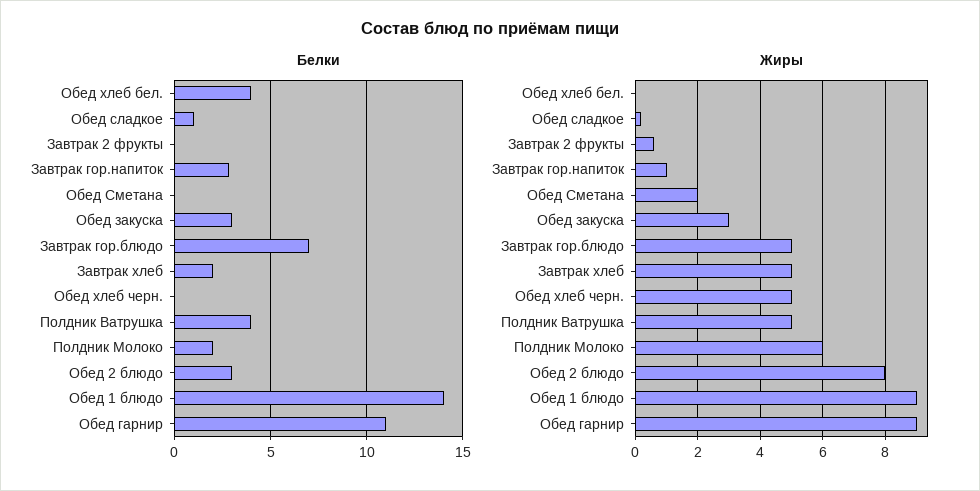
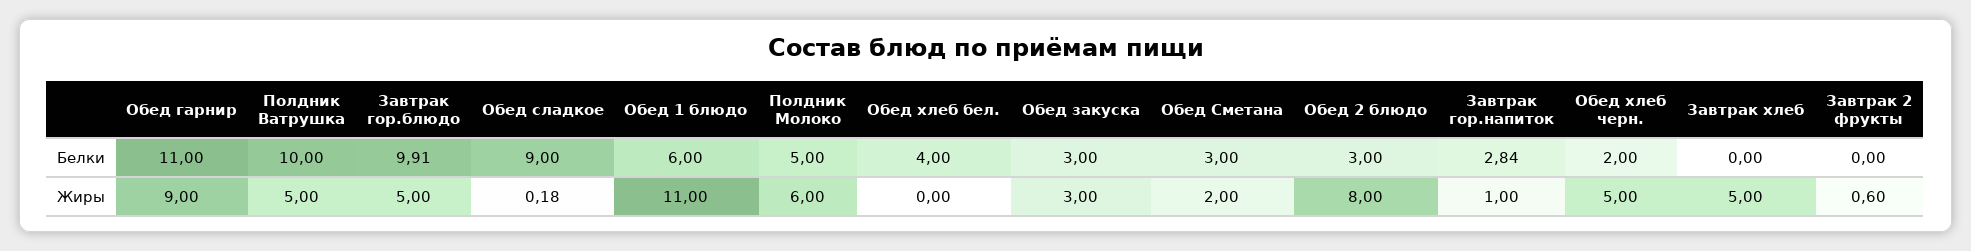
  {
    "Белки": {
      "Обед хлеб бел.": 4,
-     "Обед сладкое": 1,
+     "Обед сладкое": 9,
      "Завтрак 2 фрукты": 0,
      "Завтрак гор.напиток": 2.84,
-     "Обед Сметана": 0,
+     "Обед Сметана": 3,
      "Обед закуска": 3,
-     "Завтрак гор.блюдо": 7,
+     "Завтрак гор.блюдо": 9.91,
-     "Завтрак хлеб": 2,
+     "Завтрак хлеб": 0,
-     "Обед хлеб черн.": 0,
+     "Обед хлеб черн.": 2,
-     "Полдник Ватрушка": 4,
+     "Полдник Ватрушка": 10,
-     "Полдник Молоко": 2,
+     "Полдник Молоко": 5,
      "Обед 2 блюдо": 3,
-     "Обед 1 блюдо": 14,
+     "Обед 1 блюдо": 6,
      "Обед гарнир": 11
    },
    "Жиры": {
      "Обед хлеб бел.": 0,
      "Обед сладкое": 0.18,
      "Завтрак 2 фрукты": 0.6,
      "Завтрак гор.напиток": 1,
      "Обед Сметана": 2,
      "Обед закуска": 3,
      "Завтрак гор.блюдо": 5,
      "Завтрак хлеб": 5,
      "Обед хлеб черн.": 5,
      "Полдник Ватрушка": 5,
      "Полдник Молоко": 6,
      "Обед 2 блюдо": 8,
-     "Обед 1 блюдо": 9,
+     "Обед 1 блюдо": 11,
      "Обед гарнир": 9
    }
  }

